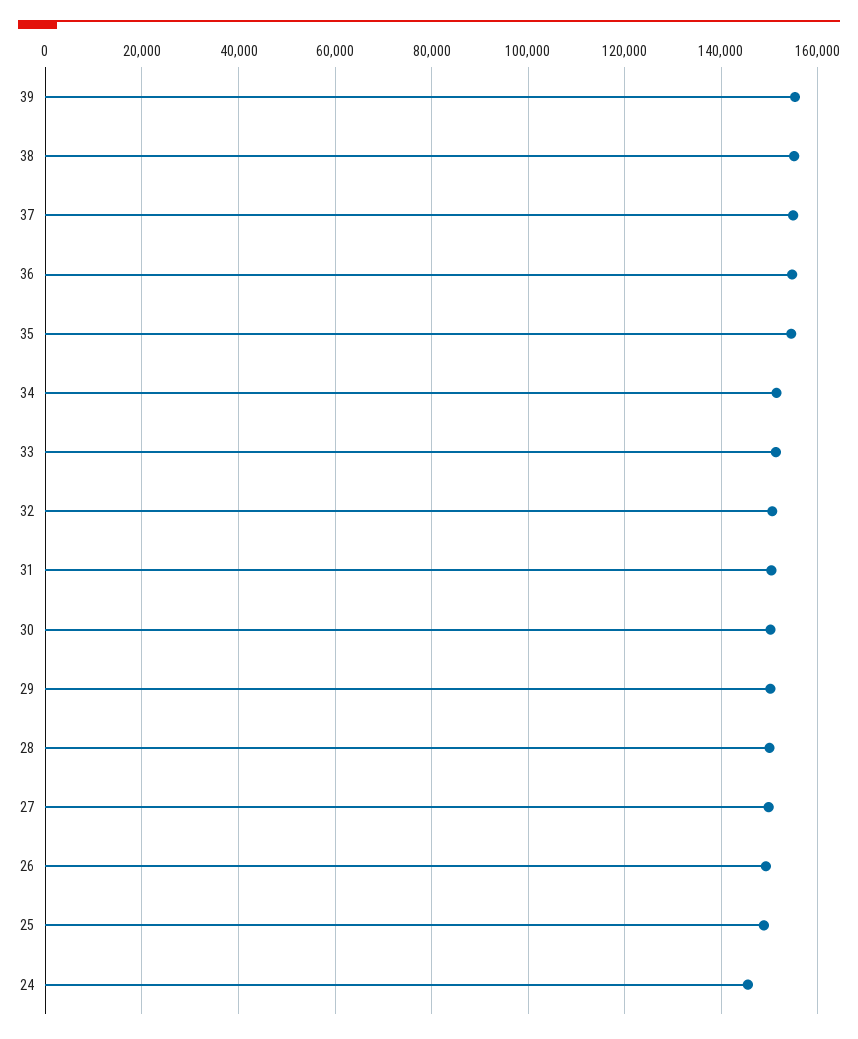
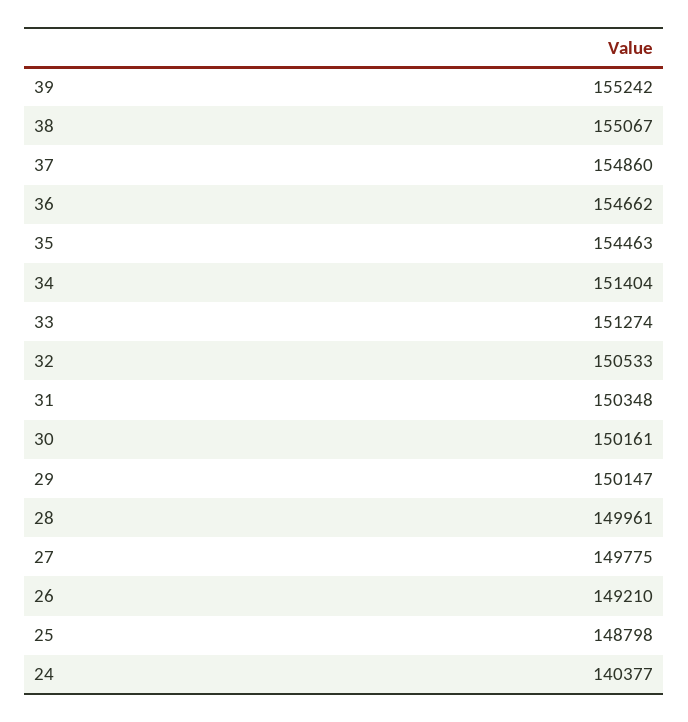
  {
    "39": 155242,
    "38": 155067,
    "37": 154860,
    "36": 154662,
    "35": 154463,
    "34": 151404,
    "33": 151274,
    "32": 150533,
    "31": 150348,
    "30": 150161,
    "29": 150147,
    "28": 149961,
    "27": 149775,
    "26": 149210,
    "25": 148798,
-   "24": 146000
+   "24": 140377
  }

